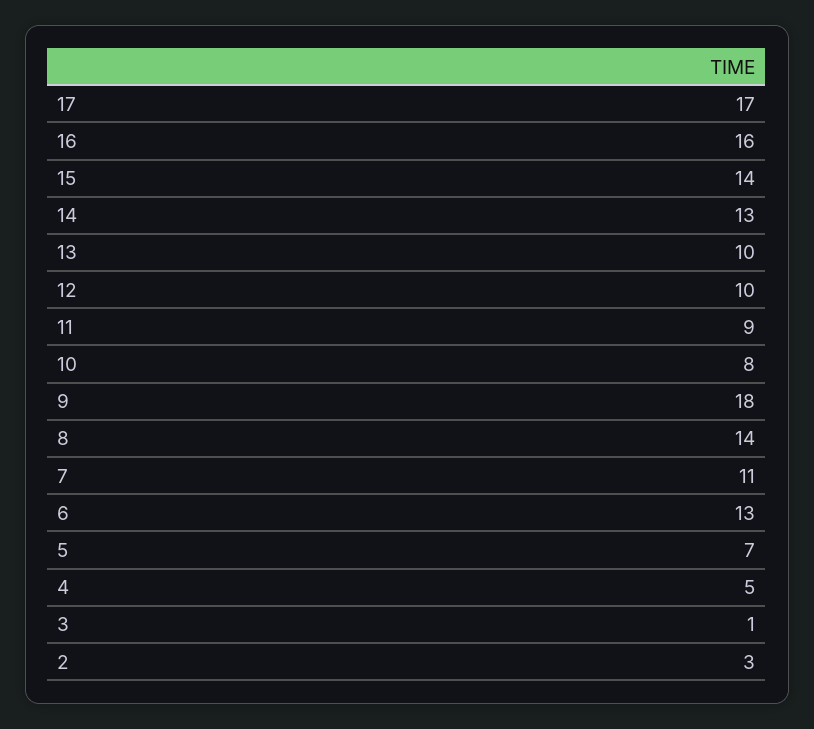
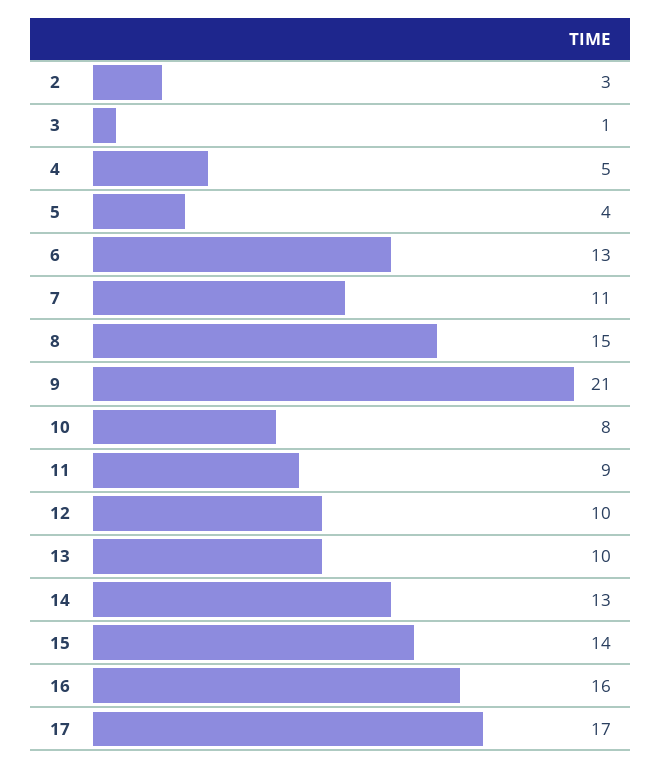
  {
    "17": 17,
    "16": 16,
    "15": 14,
    "14": 13,
    "13": 10,
    "12": 10,
    "11": 9,
    "10": 8,
-   "9": 18,
+   "9": 21,
-   "8": 14,
+   "8": 15,
    "7": 11,
    "6": 13,
-   "5": 7,
+   "5": 4,
    "4": 5,
    "3": 1,
    "2": 3
  }

